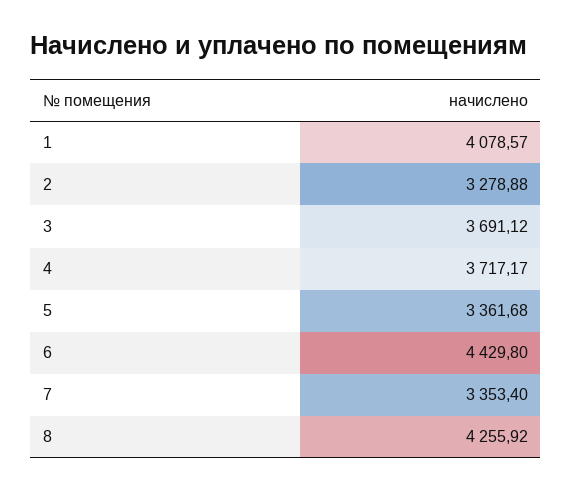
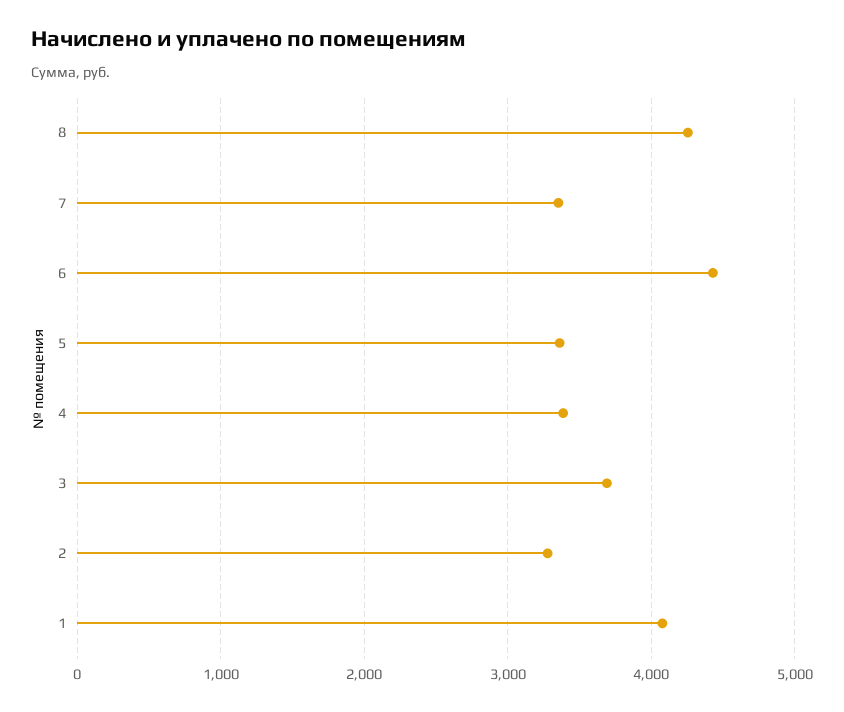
  {
    "1": 4078.57,
    "2": 3278.88,
    "3": 3691.12,
-   "4": 3717.17,
+   "4": 3400,
    "5": 3361.68,
    "6": 4429.8,
    "7": 3353.4,
    "8": 4255.92
  }

